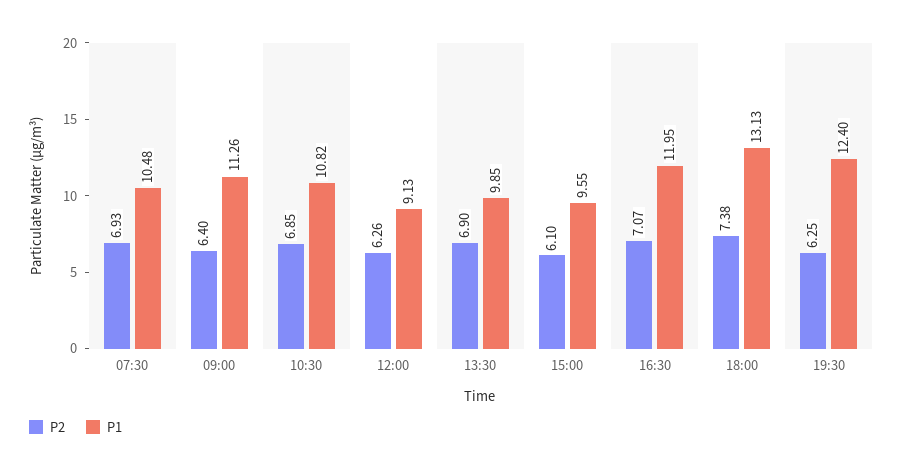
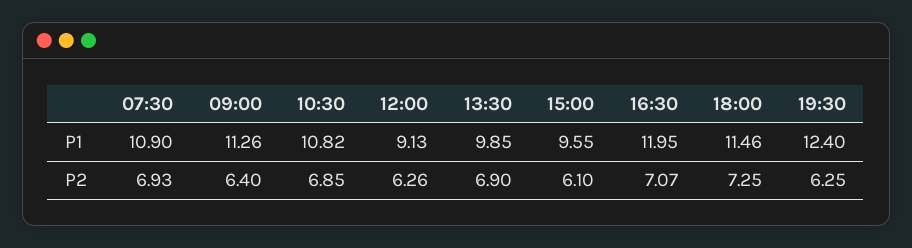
  {
    "P2": {
      "07:30": 6.93,
      "09:00": 6.4,
      "10:30": 6.85,
      "12:00": 6.26,
      "13:30": 6.9,
      "15:00": 6.1,
      "16:30": 7.07,
-     "18:00": 7.38,
+     "18:00": 7.25,
      "19:30": 6.25
    },
    "P1": {
-     "07:30": 10.48,
+     "07:30": 10.9,
      "09:00": 11.26,
      "10:30": 10.82,
      "12:00": 9.13,
      "13:30": 9.85,
      "15:00": 9.55,
      "16:30": 11.95,
-     "18:00": 13.13,
+     "18:00": 11.46,
      "19:30": 12.4
    }
  }

